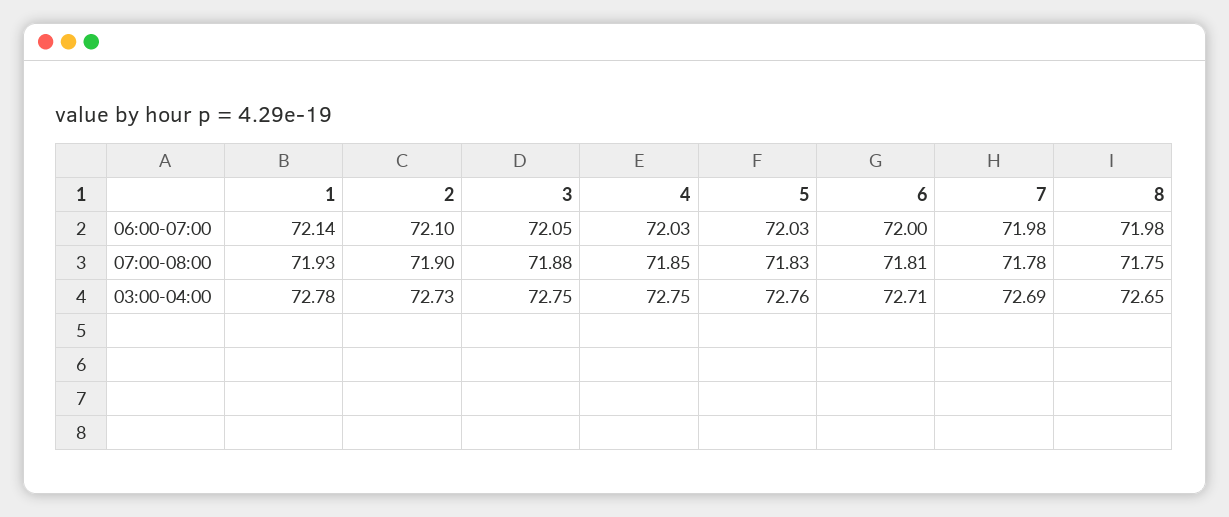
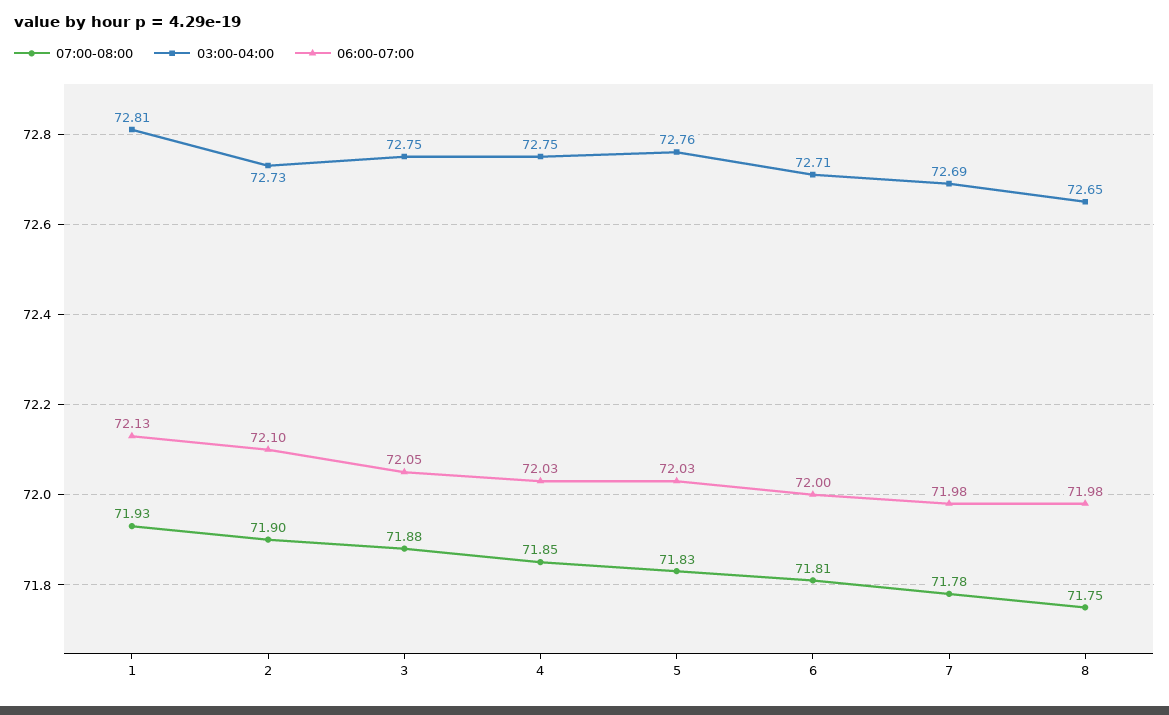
  {
    "06:00-07:00": {
-     "1": 72.14,
+     "1": 72.13,
      "2": 72.1,
      "3": 72.05,
      "4": 72.03,
      "5": 72.03,
      "6": 72,
      "7": 71.98,
      "8": 71.98
    },
    "07:00-08:00": {
      "1": 71.93,
      "2": 71.9,
      "3": 71.88,
      "4": 71.85,
      "5": 71.83,
      "6": 71.81,
      "7": 71.78,
      "8": 71.75
    },
    "03:00-04:00": {
-     "1": 72.78,
+     "1": 72.81,
      "2": 72.73,
      "3": 72.75,
      "4": 72.75,
      "5": 72.76,
      "6": 72.71,
      "7": 72.69,
      "8": 72.65
    }
  }

